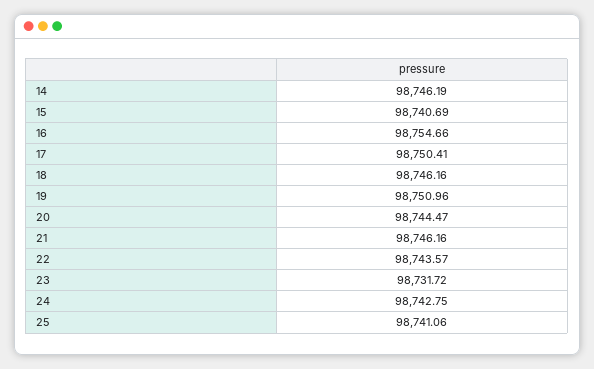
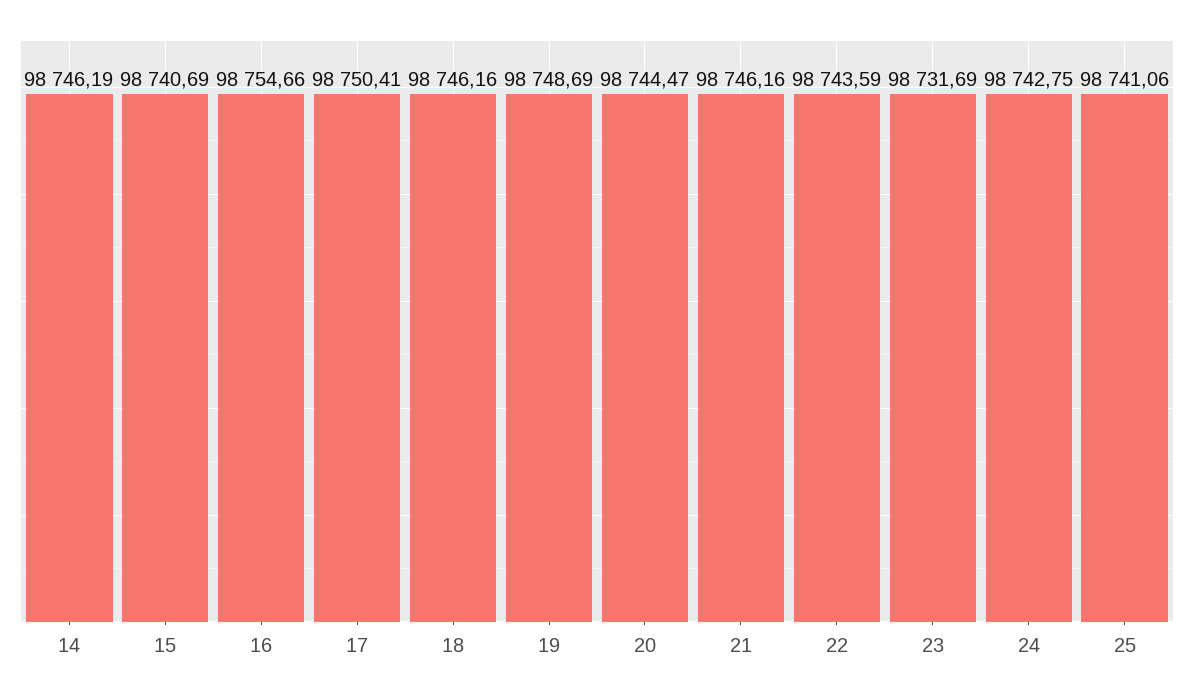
  {
    "14": 98746.19,
    "15": 98740.69,
    "16": 98754.66,
    "17": 98750.41,
    "18": 98746.16,
-   "19": 98750.96,
+   "19": 98748.69,
    "20": 98744.47,
    "21": 98746.16,
-   "22": 98743.57,
+   "22": 98743.59,
-   "23": 98731.72,
+   "23": 98731.69,
    "24": 98742.75,
    "25": 98741.06
  }

